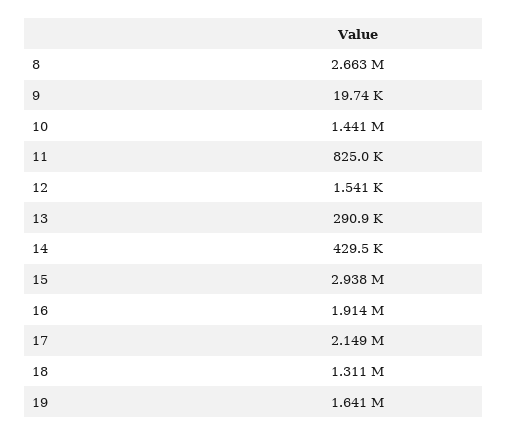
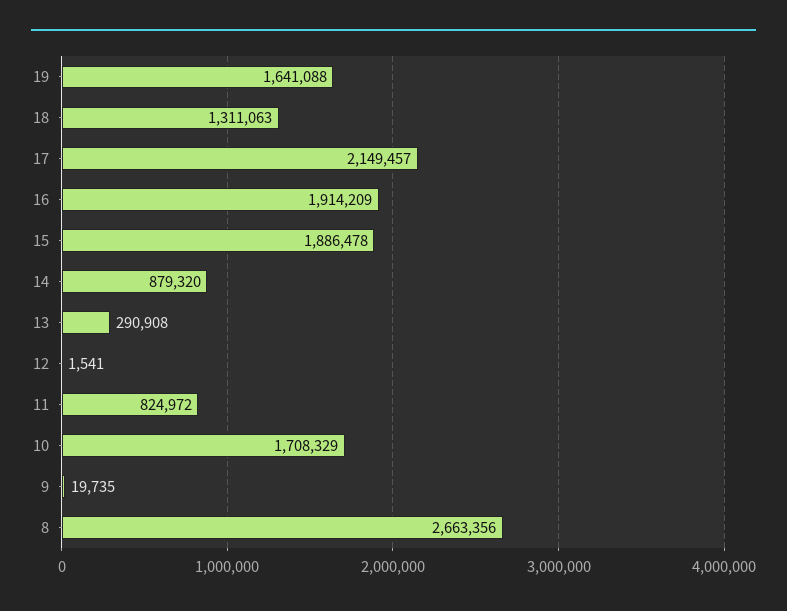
  {
    "8": 2663356,
    "9": 19735,
-   "10": 1441000,
+   "10": 1708329,
    "11": 824972,
    "12": 1541,
    "13": 290908,
-   "14": 429500,
+   "14": 879320,
-   "15": 2938000,
+   "15": 1886478,
    "16": 1914209,
    "17": 2149457,
    "18": 1311063,
    "19": 1641088
  }

